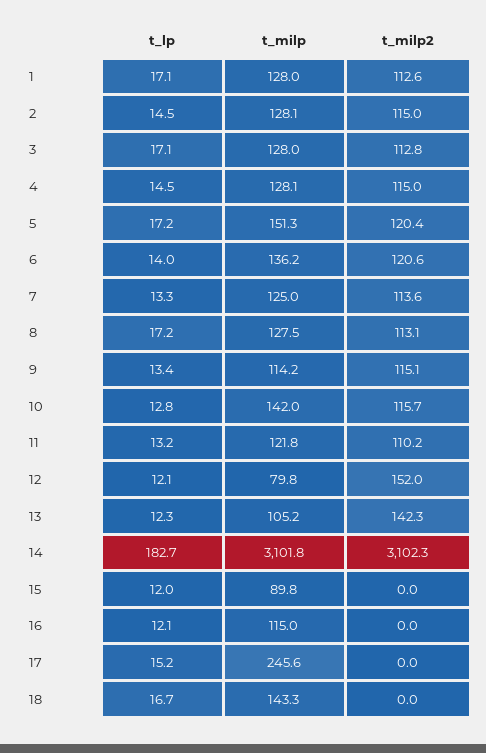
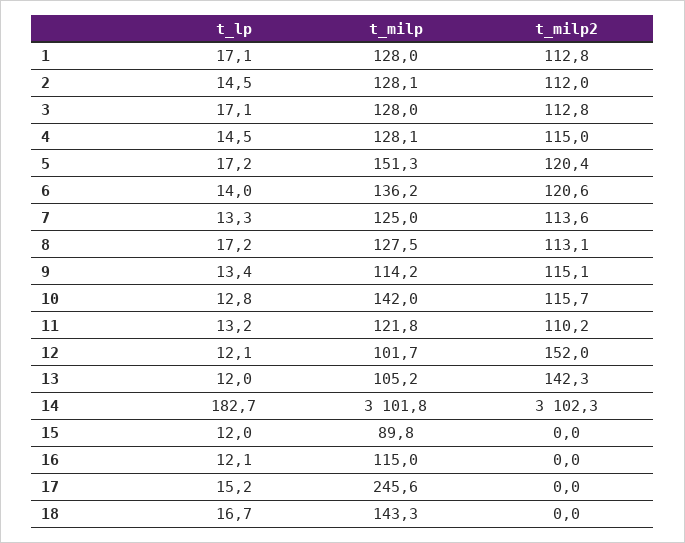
  {
    "t_lp": {
      "1": 17.1,
      "2": 14.5,
      "3": 17.1,
      "4": 14.5,
      "5": 17.2,
      "6": 14,
      "7": 13.3,
      "8": 17.2,
      "9": 13.4,
      "10": 12.8,
      "11": 13.2,
      "12": 12.1,
-     "13": 12.3,
+     "13": 12,
      "14": 182.7,
      "15": 12,
      "16": 12.1,
      "17": 15.2,
      "18": 16.7
    },
    "t_milp": {
      "1": 128,
      "2": 128.1,
      "3": 128,
      "4": 128.1,
      "5": 151.3,
      "6": 136.2,
      "7": 125,
      "8": 127.5,
      "9": 114.2,
      "10": 142,
      "11": 121.8,
-     "12": 79.8,
+     "12": 101.7,
      "13": 105.2,
      "14": 3101.8,
      "15": 89.8,
      "16": 115,
      "17": 245.6,
      "18": 143.3
    },
    "t_milp2": {
-     "1": 112.6,
+     "1": 112.8,
-     "2": 115,
+     "2": 112,
      "3": 112.8,
      "4": 115,
      "5": 120.4,
      "6": 120.6,
      "7": 113.6,
      "8": 113.1,
      "9": 115.1,
      "10": 115.7,
      "11": 110.2,
      "12": 152,
      "13": 142.3,
      "14": 3102.3,
      "15": 0,
      "16": 0,
      "17": 0,
      "18": 0
    }
  }

